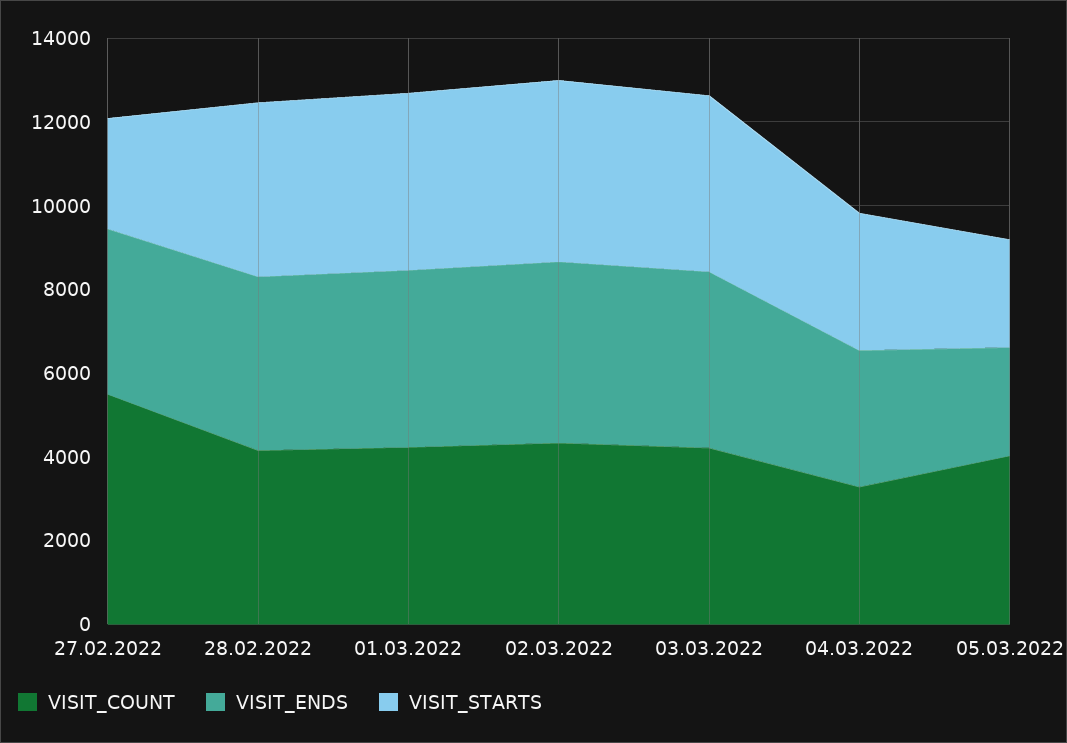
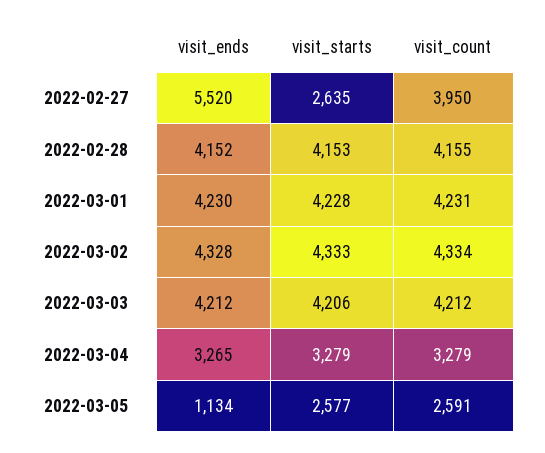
  {
    "VISIT_COUNT": {
-     "27.02.2022": 5500,
+     "27.02.2022": 3950,
      "28.02.2022": 4155,
      "01.03.2022": 4231,
      "02.03.2022": 4334,
      "03.03.2022": 4212,
      "04.03.2022": 3279,
-     "05.03.2022": 4000
+     "05.03.2022": 2591
    },
    "VISIT_ENDS": {
-     "27.02.2022": 4000,
+     "27.02.2022": 5520,
      "28.02.2022": 4152,
      "01.03.2022": 4230,
      "02.03.2022": 4328,
      "03.03.2022": 4212,
      "04.03.2022": 3265,
-     "05.03.2022": 2500
+     "05.03.2022": 1134
    },
    "VISIT_STARTS": {
      "27.02.2022": 2635,
      "28.02.2022": 4153,
      "01.03.2022": 4228,
      "02.03.2022": 4333,
      "03.03.2022": 4206,
      "04.03.2022": 3279,
      "05.03.2022": 2577
    }
  }

